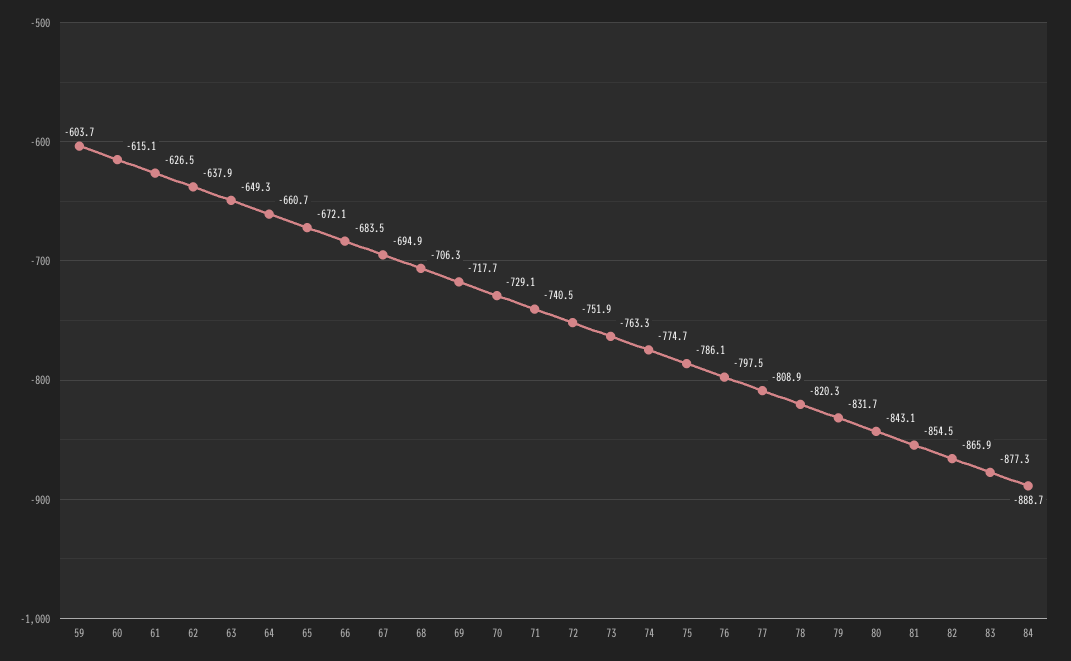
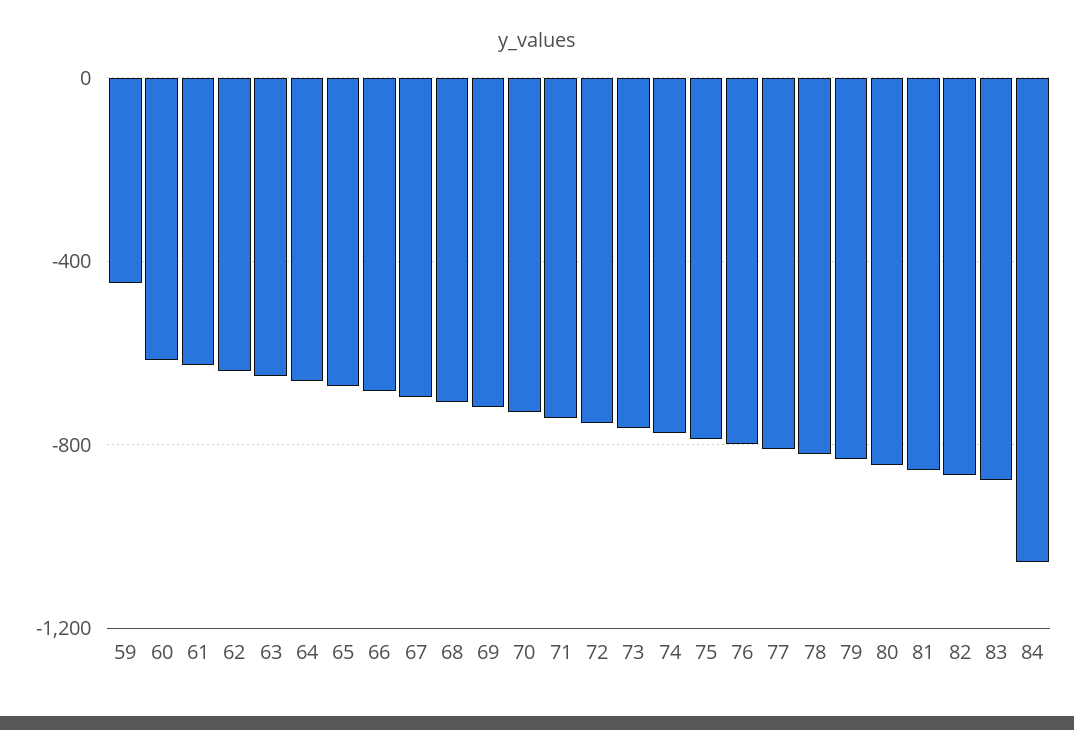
  {
-   "59": -603.7,
+   "59": -450,
    "60": -615.1,
    "61": -626.5,
    "62": -637.9,
    "63": -649.3,
    "64": -660.7,
    "65": -672.1,
    "66": -683.5,
    "67": -694.9,
    "68": -706.3,
    "69": -717.7,
    "70": -729.1,
    "71": -740.5,
    "72": -751.9,
    "73": -763.3,
    "74": -774.7,
    "75": -786.1,
    "76": -797.5,
    "77": -808.9,
    "78": -820.3,
    "79": -831.7,
    "80": -843.1,
    "81": -854.5,
    "82": -865.9,
    "83": -877.3,
-   "84": -888.7
+   "84": -1050
  }

